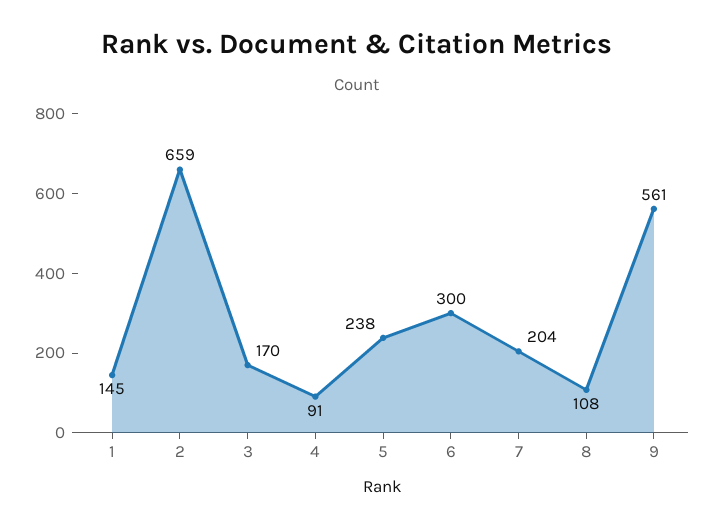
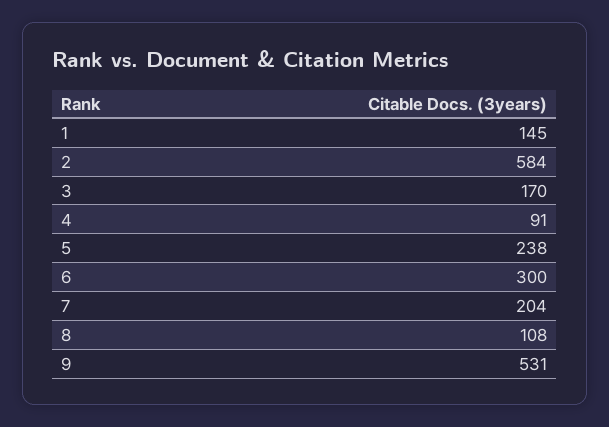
  {
    "1": 145,
-   "2": 659,
+   "2": 584,
    "3": 170,
    "4": 91,
    "5": 238,
    "6": 300,
    "7": 204,
    "8": 108,
-   "9": 561
+   "9": 531
  }

